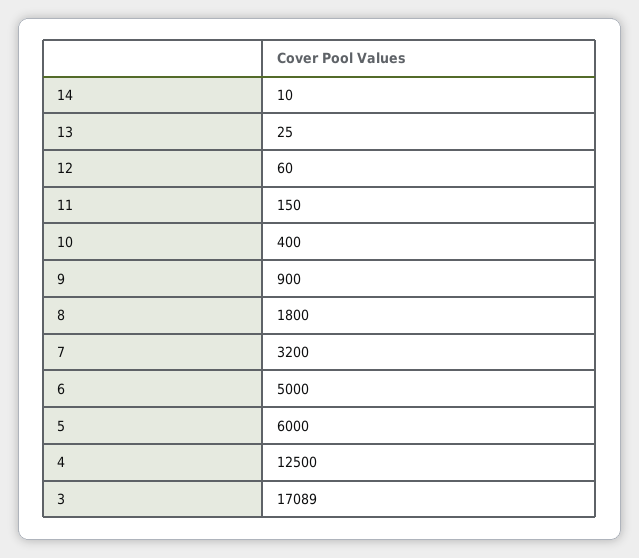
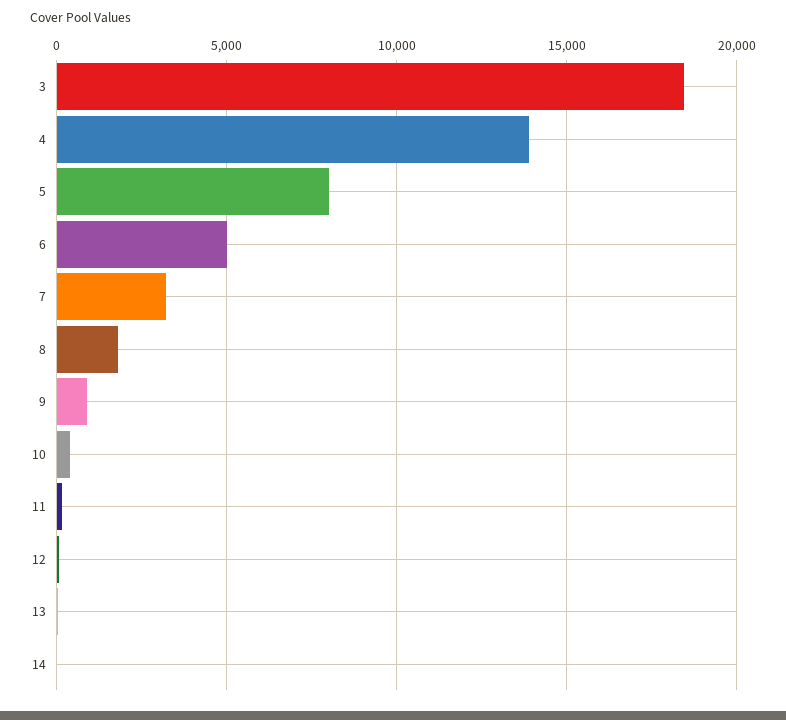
  {
    "14": 10,
    "13": 25,
    "12": 60,
    "11": 150,
    "10": 400,
    "9": 900,
    "8": 1800,
    "7": 3200,
    "6": 5000,
-   "5": 6000,
+   "5": 8000,
-   "4": 12500,
+   "4": 14000,
-   "3": 17089
+   "3": 18500
  }

